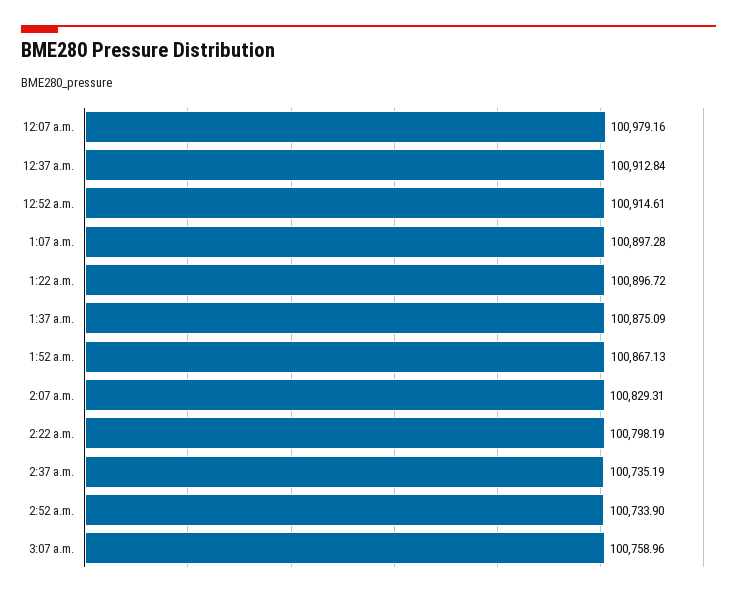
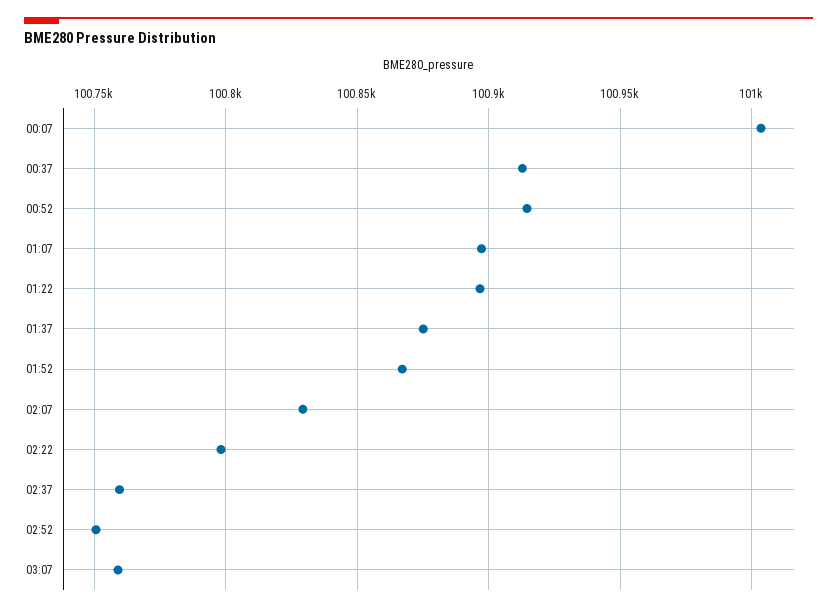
  {
-   "12:07 a.m.": 100979.16,
+   "12:07 a.m.": 101005,
    "12:37 a.m.": 100912.84,
    "12:52 a.m.": 100914.61,
    "1:07 a.m.": 100897.28,
    "1:22 a.m.": 100896.72,
    "1:37 a.m.": 100875.09,
    "1:52 a.m.": 100867.13,
    "2:07 a.m.": 100829.31,
    "2:22 a.m.": 100798.19,
-   "2:37 a.m.": 100735.19,
+   "2:37 a.m.": 100760,
-   "2:52 a.m.": 100733.9,
+   "2:52 a.m.": 100750,
    "3:07 a.m.": 100758.96
  }

